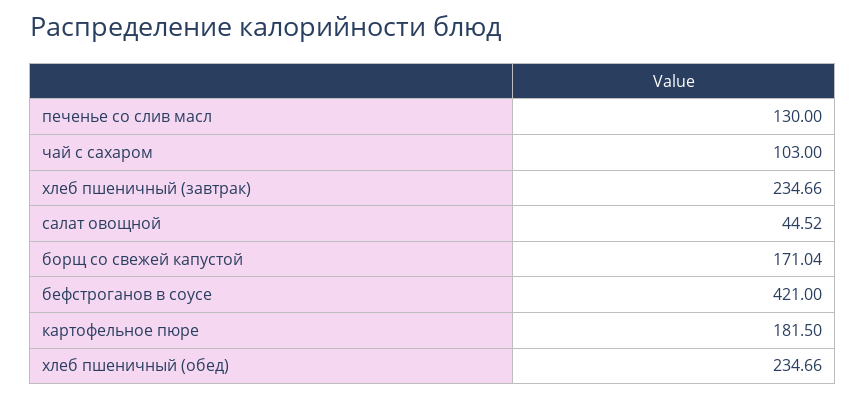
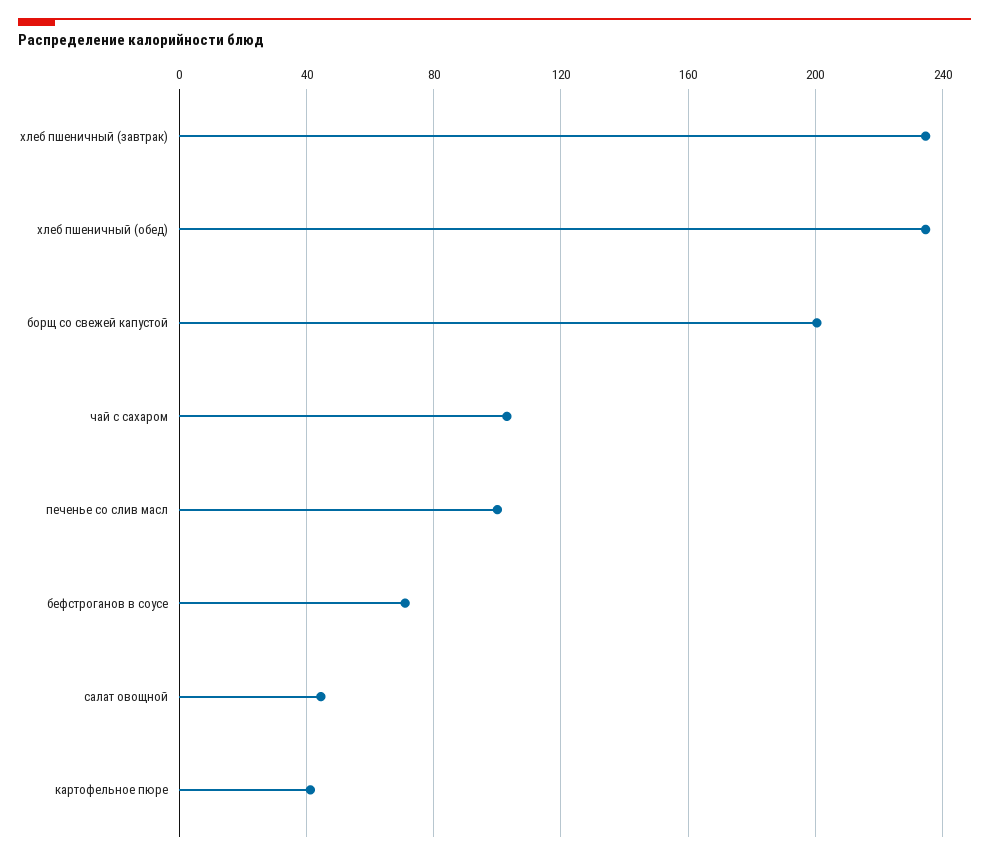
  {
-   "печенье со слив масл": 130,
+   "печенье со слив масл": 100,
    "чай с сахаром": 103,
    "хлеб пшеничный (завтрак)": 234.66,
    "салат овощной": 44.52,
-   "борщ со свежей капустой": 171.04,
+   "борщ со свежей капустой": 200,
-   "бефстроганов в соусе": 421,
+   "бефстроганов в соусе": 70,
-   "картофельное пюре": 181.5,
+   "картофельное пюре": 40,
    "хлеб пшеничный (обед)": 234.66
  }

